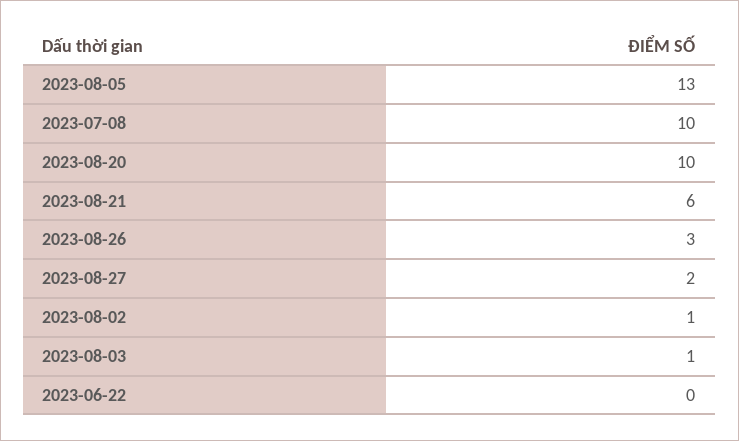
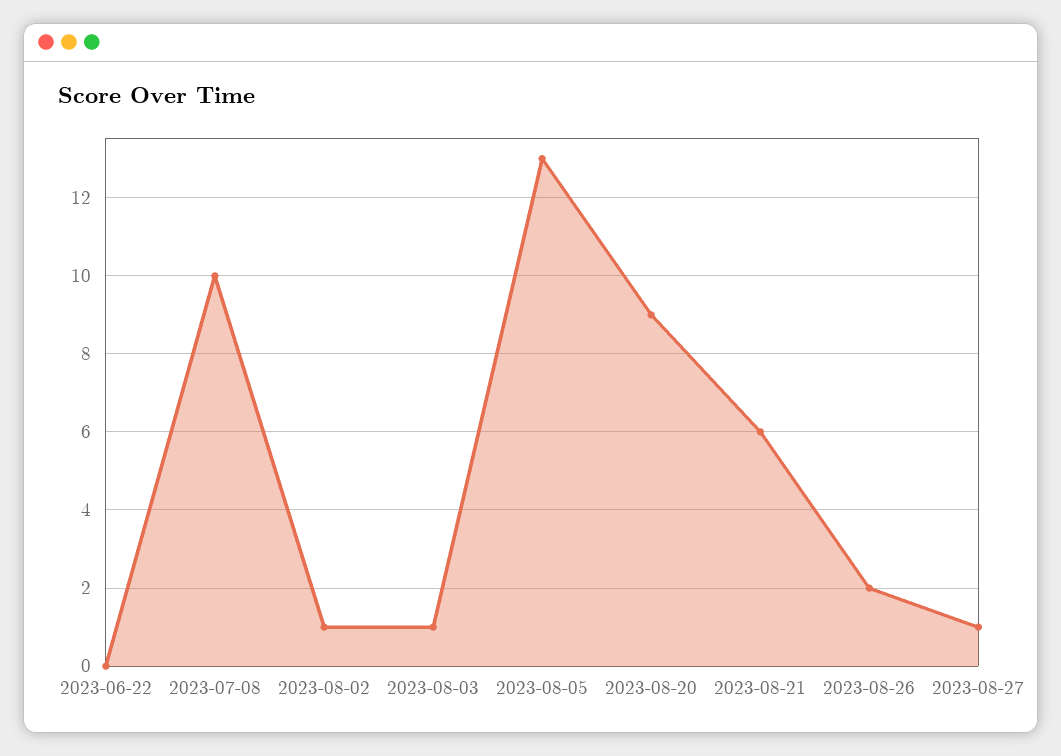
  {
    "2023-08-05": 13,
    "2023-07-08": 10,
-   "2023-08-20": 10,
+   "2023-08-20": 9,
    "2023-08-21": 6,
-   "2023-08-26": 3,
+   "2023-08-26": 2,
-   "2023-08-27": 2,
+   "2023-08-27": 1,
    "2023-08-02": 1,
    "2023-08-03": 1,
    "2023-06-22": 0
  }

